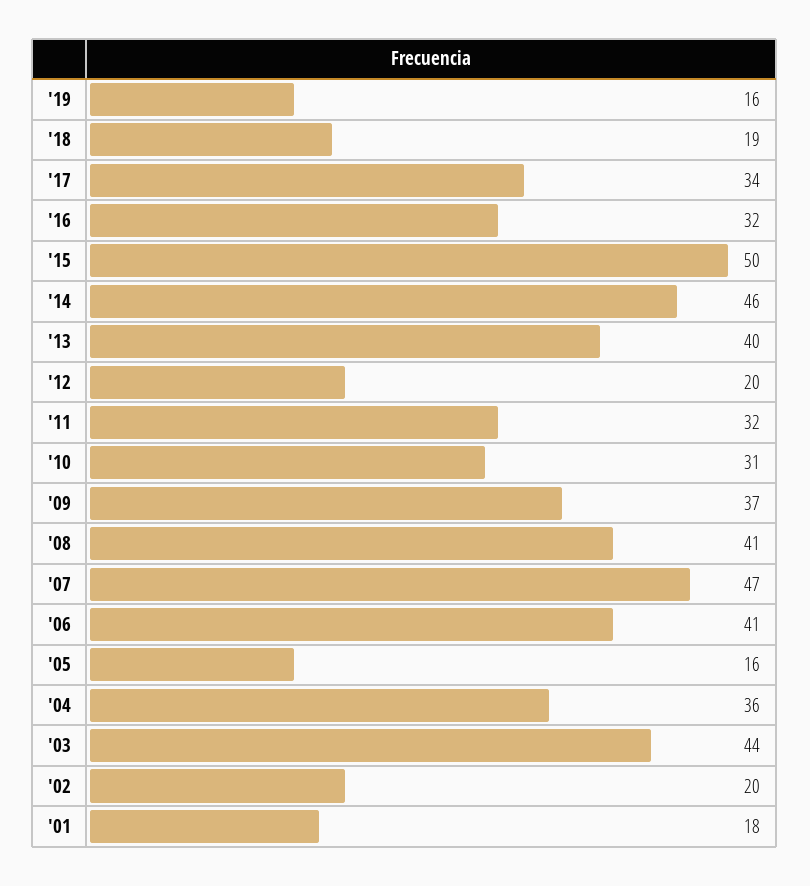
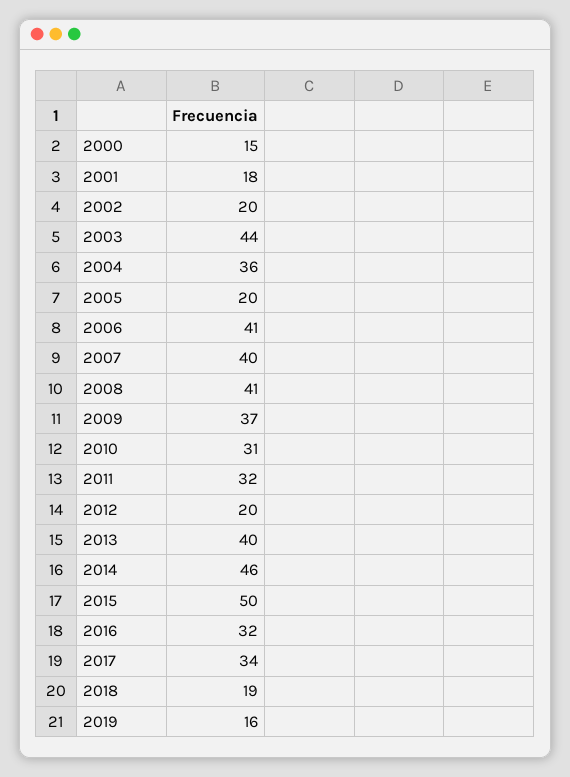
  {
    "'19": 16,
    "'18": 19,
    "'17": 34,
    "'16": 32,
    "'15": 50,
    "'14": 46,
    "'13": 40,
    "'12": 20,
    "'11": 32,
    "'10": 31,
    "'09": 37,
    "'08": 41,
-   "'07": 47,
+   "'07": 40,
    "'06": 41,
-   "'05": 16,
+   "'05": 20,
    "'04": 36,
    "'03": 44,
    "'02": 20,
-   "'01": 18
+   "'01": 18,
+   "2000": 15
  }

